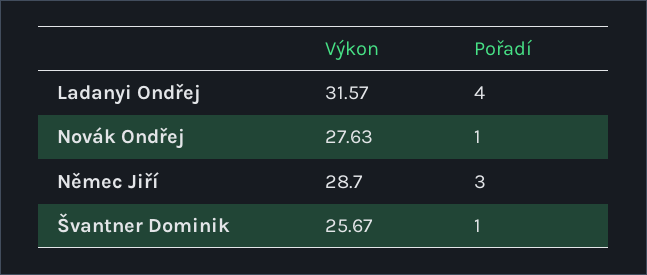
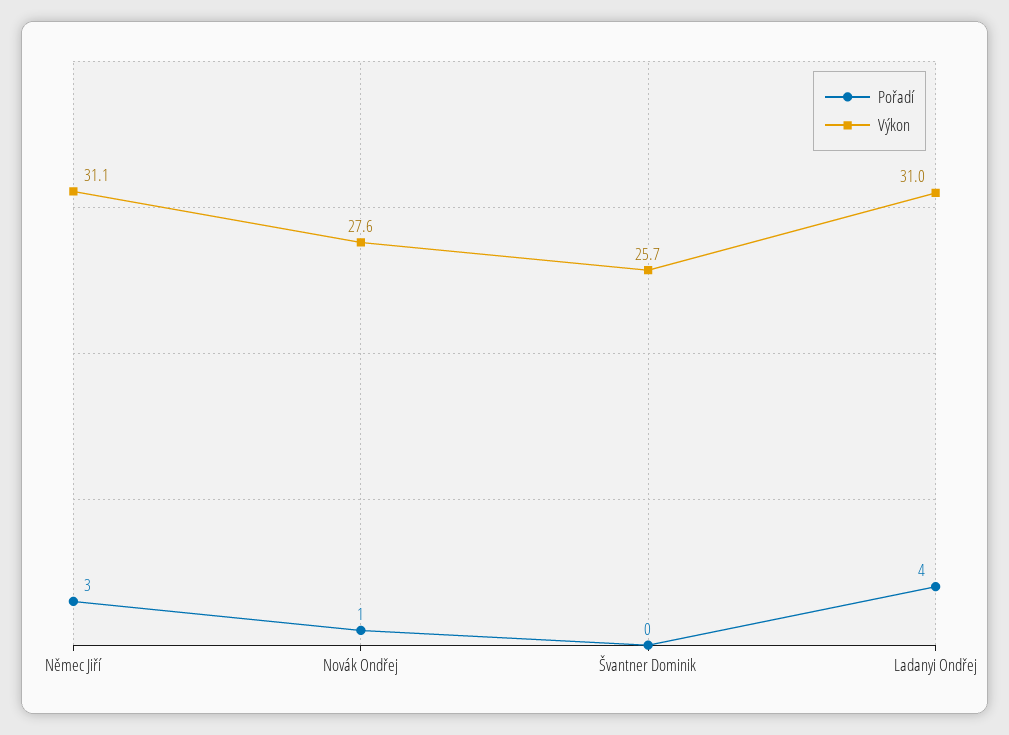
  {
    "Výkon": {
-     "Ladanyi Ondřej": 31.57,
+     "Ladanyi Ondřej": 31,
      "Novák Ondřej": 27.63,
-     "Němec Jiří": 28.7,
+     "Němec Jiří": 31.1,
      "Švantner Dominik": 25.67
    },
    "Pořadí": {
      "Ladanyi Ondřej": 4,
      "Novák Ondřej": 1,
      "Němec Jiří": 3,
-     "Švantner Dominik": 1
+     "Švantner Dominik": 0
    }
  }

